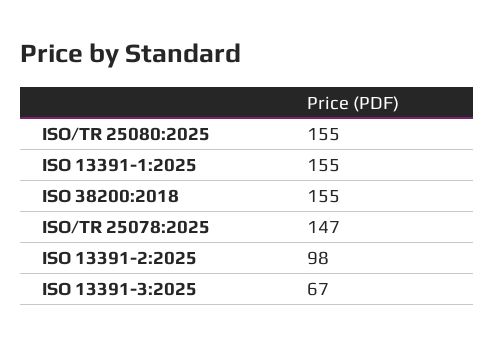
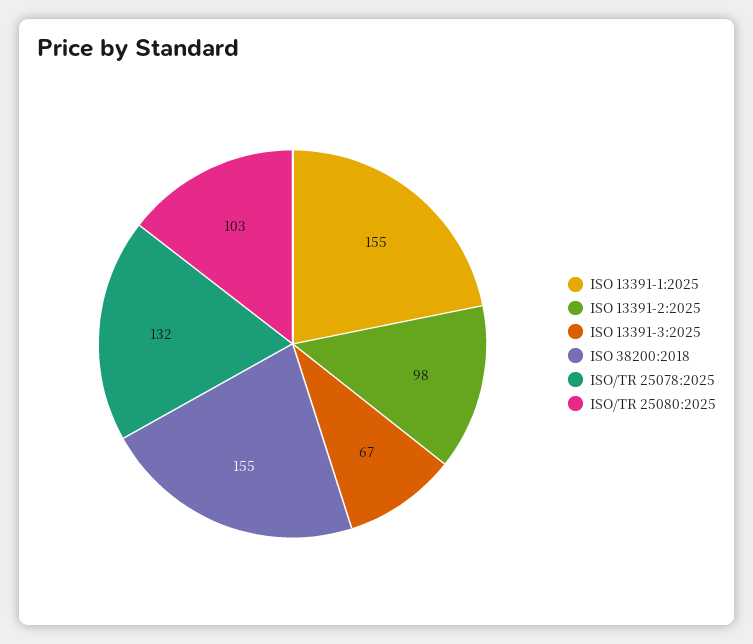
  {
-   "ISO/TR 25080:2025": 155,
+   "ISO/TR 25080:2025": 103,
    "ISO 13391-1:2025": 155,
    "ISO 38200:2018": 155,
-   "ISO/TR 25078:2025": 147,
+   "ISO/TR 25078:2025": 132,
    "ISO 13391-2:2025": 98,
    "ISO 13391-3:2025": 67
  }

